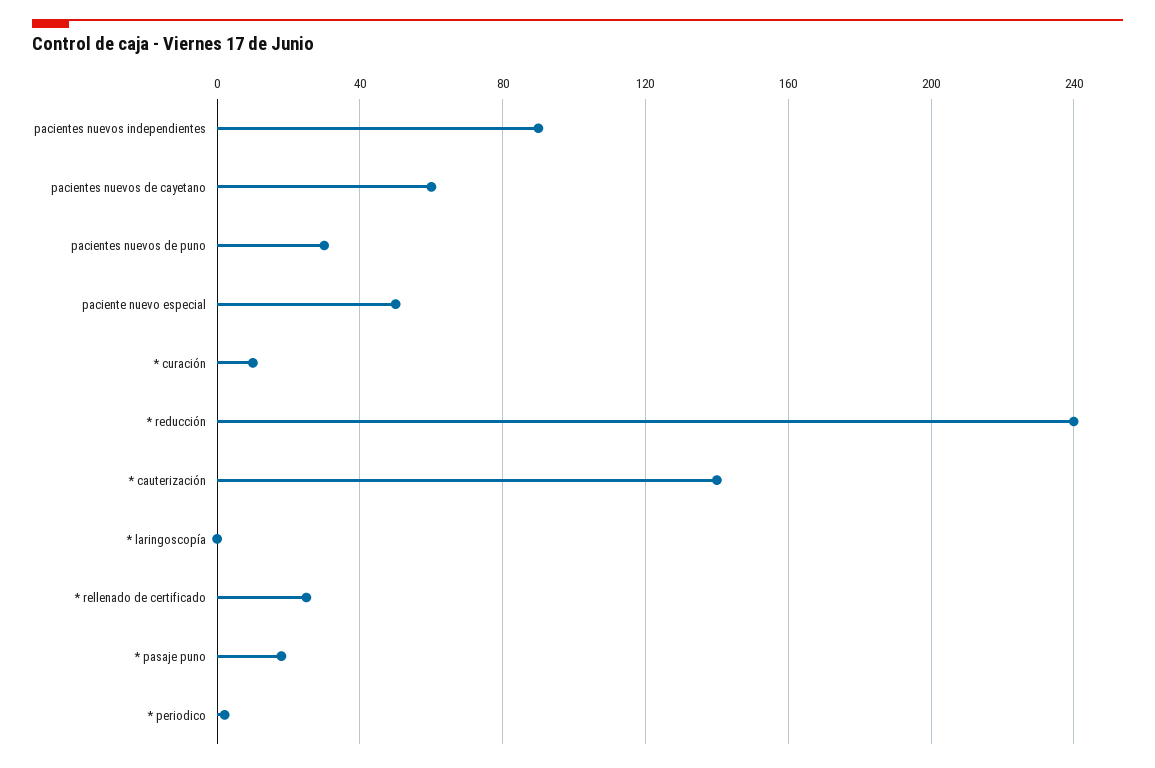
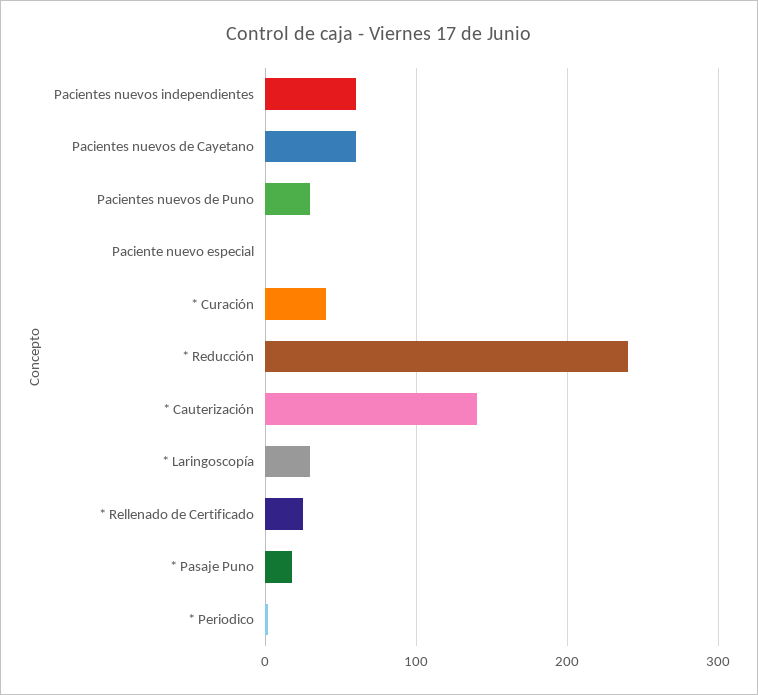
  {
-   "pacientes nuevos independientes": 90,
+   "pacientes nuevos independientes": 60,
    "pacientes nuevos de cayetano": 60,
    "pacientes nuevos de puno": 30,
-   "paciente nuevo especial": 50,
+   "paciente nuevo especial": 0,
-   "* curación": 10,
+   "* curación": 40,
    "* reducción": 240,
    "* cauterización": 140,
-   "* laringoscopía": 0,
+   "* laringoscopía": 30,
    "* rellenado de certificado": 25,
    "* pasaje puno": 20,
    "* periodico": 0
  }

